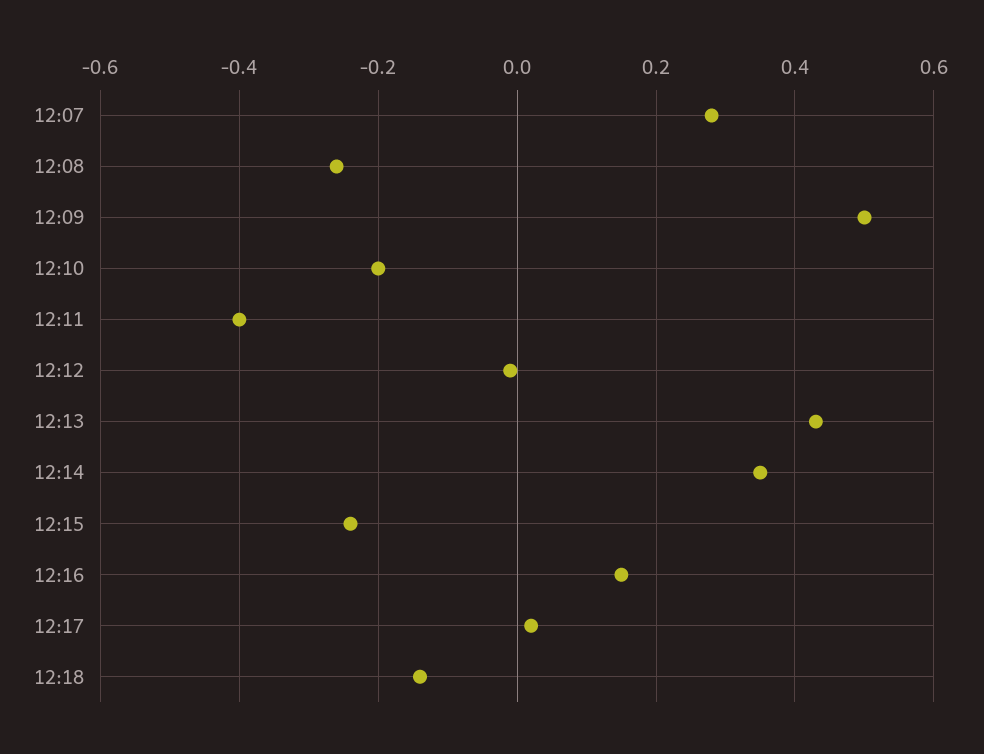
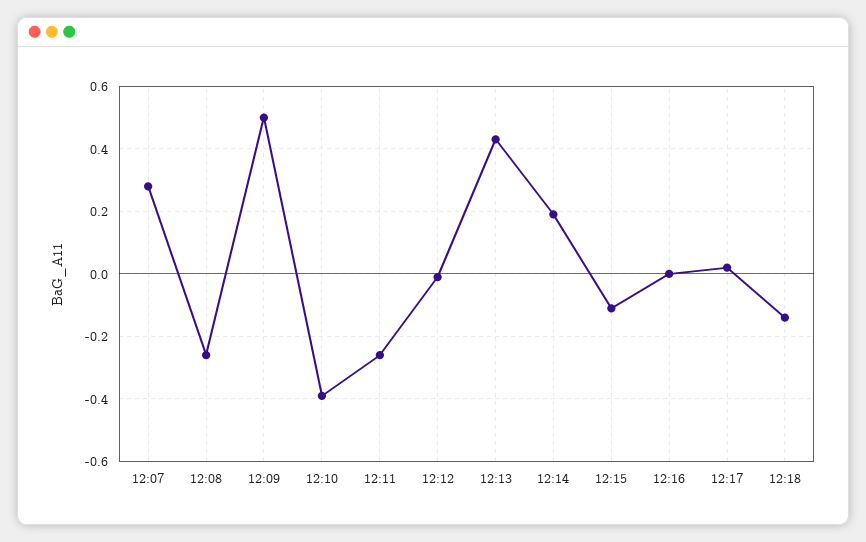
  {
    "12:07": 0.3,
    "12:08": -0.25,
    "12:09": 0.5,
-   "12:10": -0.2,
+   "12:10": -0.4,
-   "12:11": -0.4,
+   "12:11": -0.25,
    "12:12": 0,
    "12:13": 0.45,
-   "12:14": 0.35,
+   "12:14": 0.2,
-   "12:15": -0.25,
+   "12:15": -0.1,
-   "12:16": 0.15,
+   "12:16": 0,
    "12:17": 0,
    "12:18": -0.15
  }

